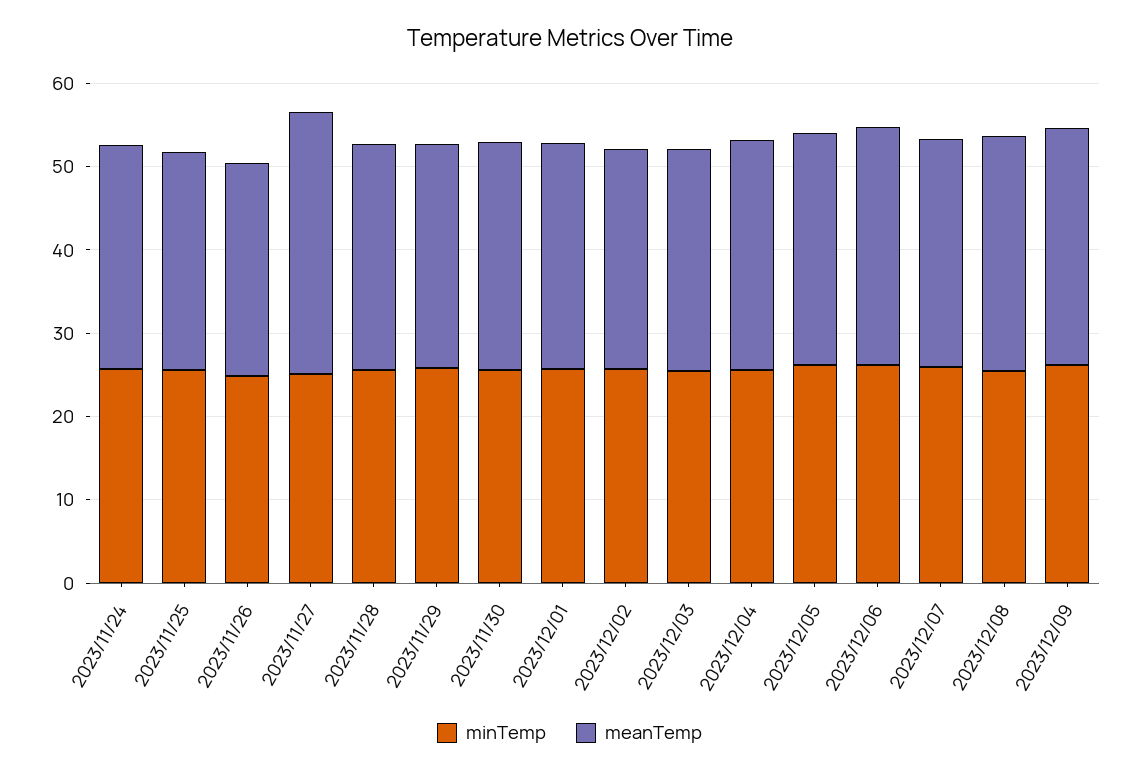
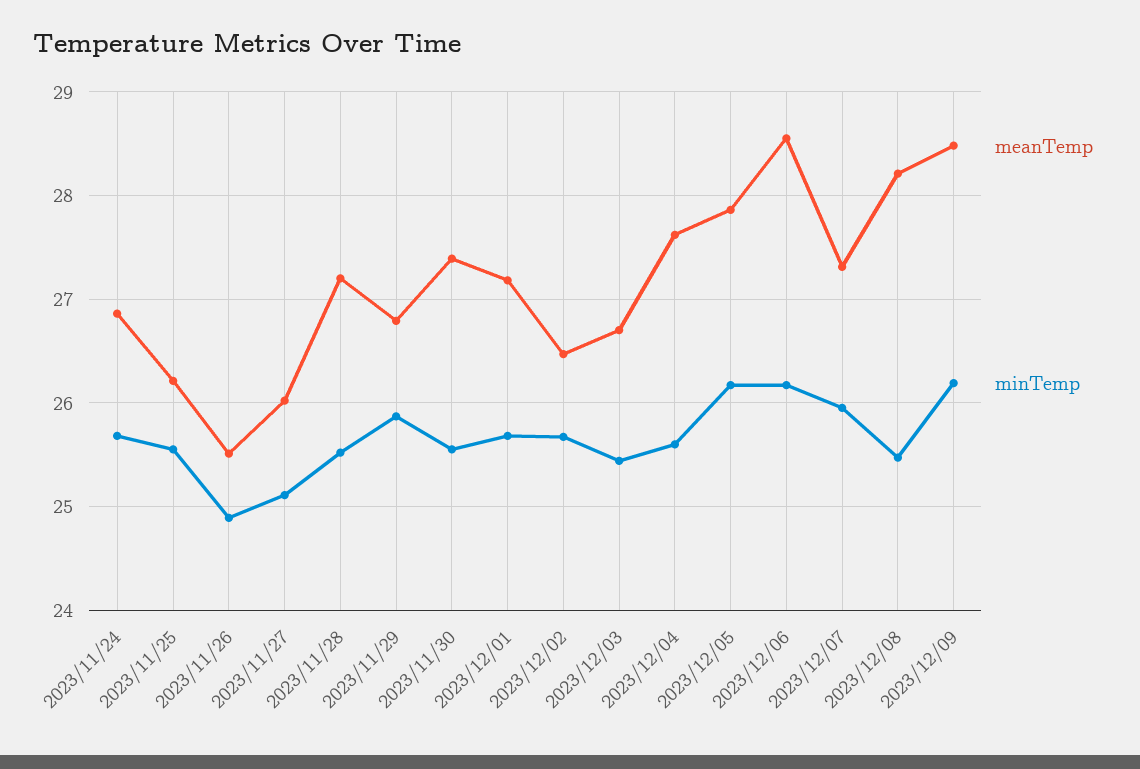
  {
    "minTemp": {
      "2023/11/24": 25.7,
      "2023/11/25": 25.6,
      "2023/11/26": 24.9,
      "2023/11/27": 25.1,
      "2023/11/28": 25.5,
      "2023/11/29": 25.9,
      "2023/11/30": 25.6,
      "2023/12/01": 25.7,
      "2023/12/02": 25.7,
      "2023/12/03": 25.4,
      "2023/12/04": 25.6,
      "2023/12/05": 26.2,
      "2023/12/06": 26.2,
      "2023/12/07": 26,
      "2023/12/08": 25.5,
      "2023/12/09": 26.2
    },
    "meanTemp": {
      "2023/11/24": 26.9,
      "2023/11/25": 26.2,
      "2023/11/26": 25.5,
-     "2023/11/27": 32,
+     "2023/11/27": 26,
      "2023/11/28": 27.2,
      "2023/11/29": 26.8,
      "2023/11/30": 27.4,
      "2023/12/01": 27.2,
      "2023/12/02": 26.5,
      "2023/12/03": 26.7,
      "2023/12/04": 27.6,
      "2023/12/05": 27.9,
      "2023/12/06": 28.6,
      "2023/12/07": 27.3,
      "2023/12/08": 28.2,
      "2023/12/09": 28.5
    }
  }

